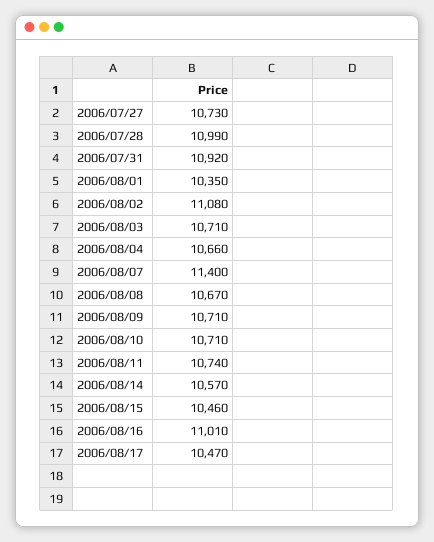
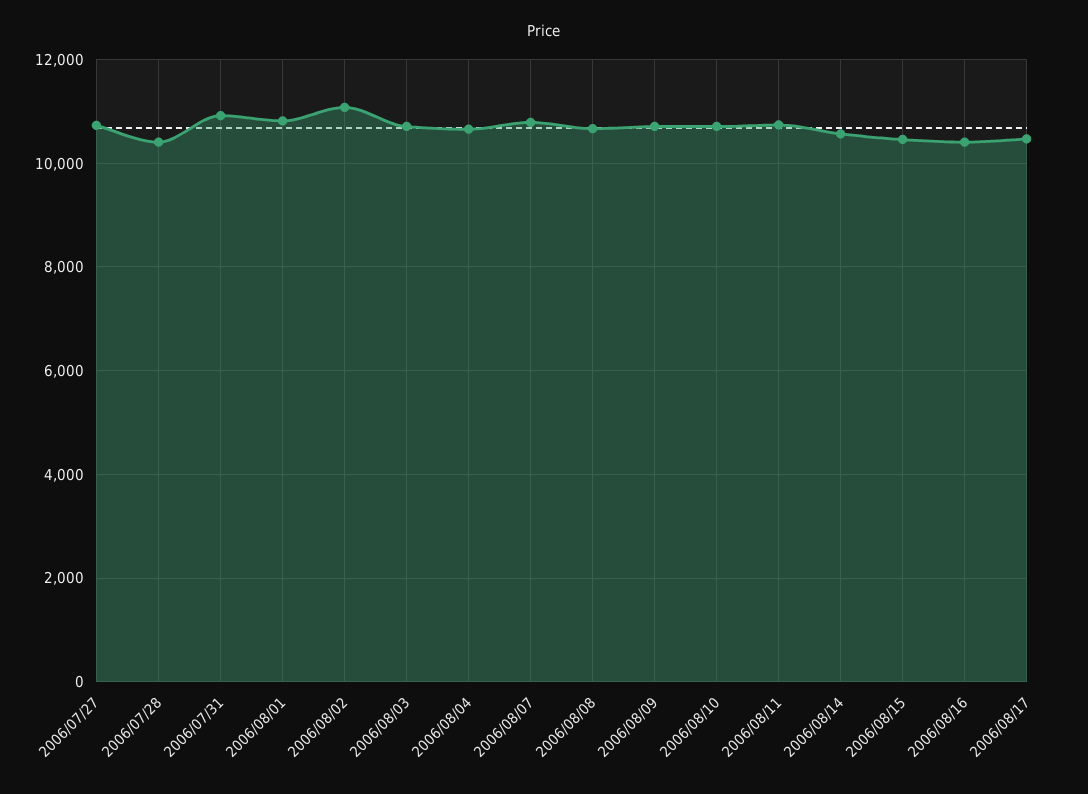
  {
    "2006/07/27": 10730,
-   "2006/07/28": 10990,
+   "2006/07/28": 10400,
    "2006/07/31": 10920,
-   "2006/08/01": 10350,
+   "2006/08/01": 10800,
    "2006/08/02": 11080,
    "2006/08/03": 10710,
    "2006/08/04": 10660,
-   "2006/08/07": 11400,
+   "2006/08/07": 10800,
    "2006/08/08": 10670,
    "2006/08/09": 10710,
    "2006/08/10": 10710,
    "2006/08/11": 10740,
    "2006/08/14": 10570,
    "2006/08/15": 10460,
-   "2006/08/16": 11010,
+   "2006/08/16": 10400,
    "2006/08/17": 10470
  }

